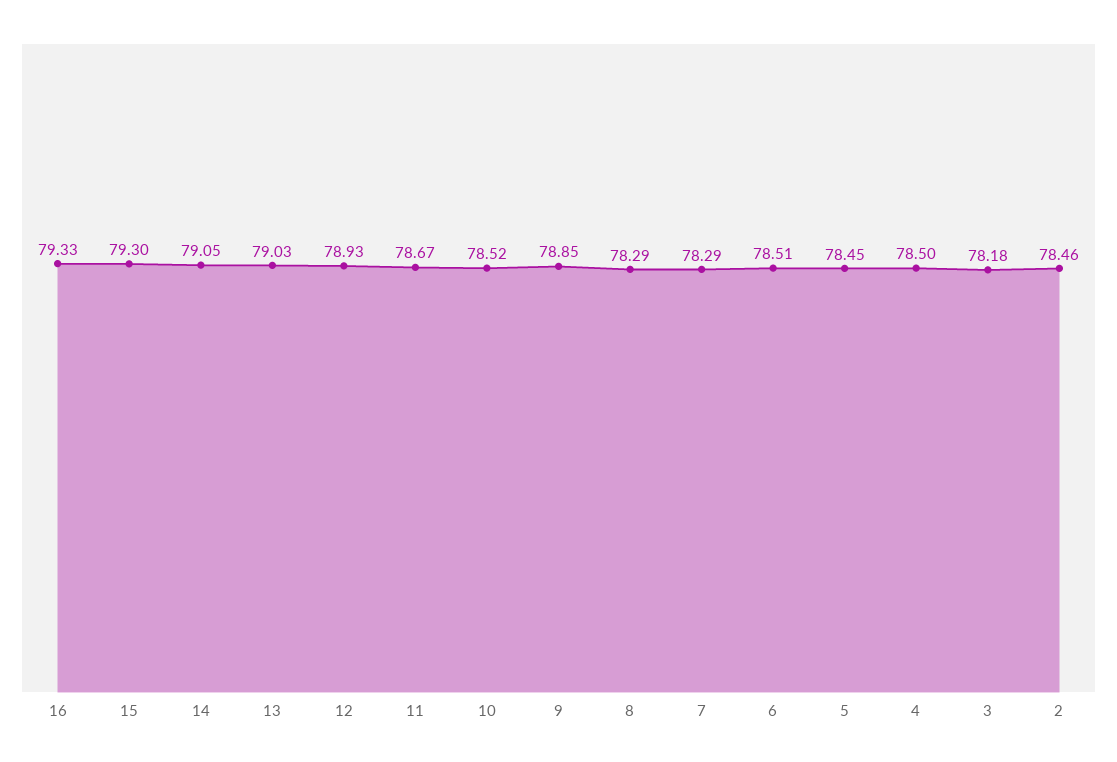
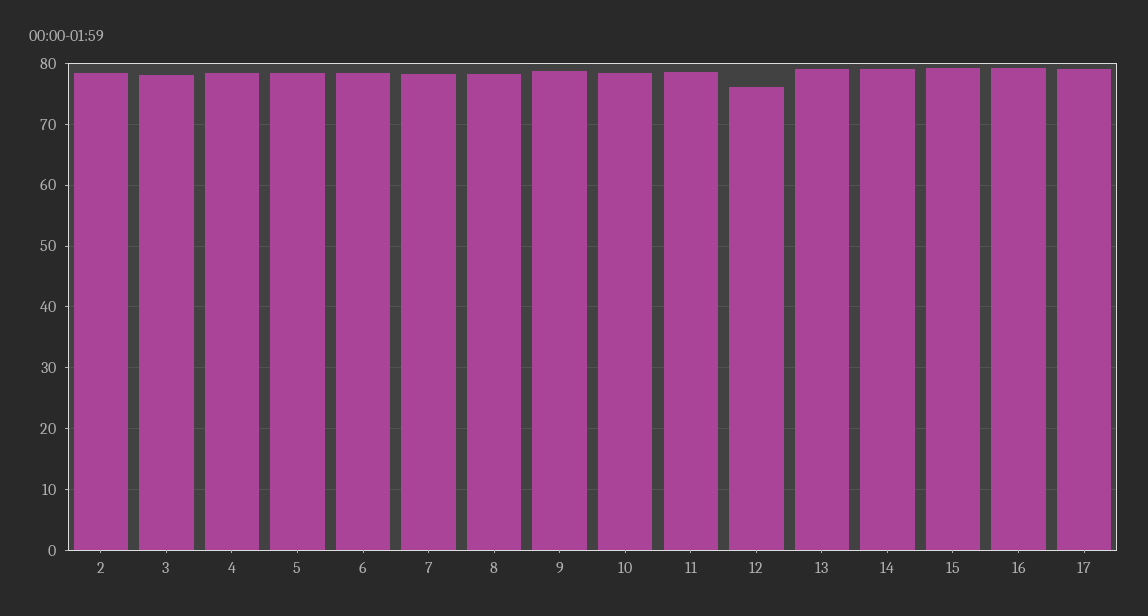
  {
    "16": 79.33,
    "15": 79.3,
    "14": 79.05,
    "13": 79.03,
-   "12": 78.93,
+   "12": 76,
    "11": 78.67,
    "10": 78.52,
    "9": 78.85,
    "8": 78.29,
    "7": 78.29,
    "6": 78.51,
    "5": 78.45,
    "4": 78.5,
    "3": 78.18,
-   "2": 78.46
+   "2": 78.46,
+   "17": 79
  }

